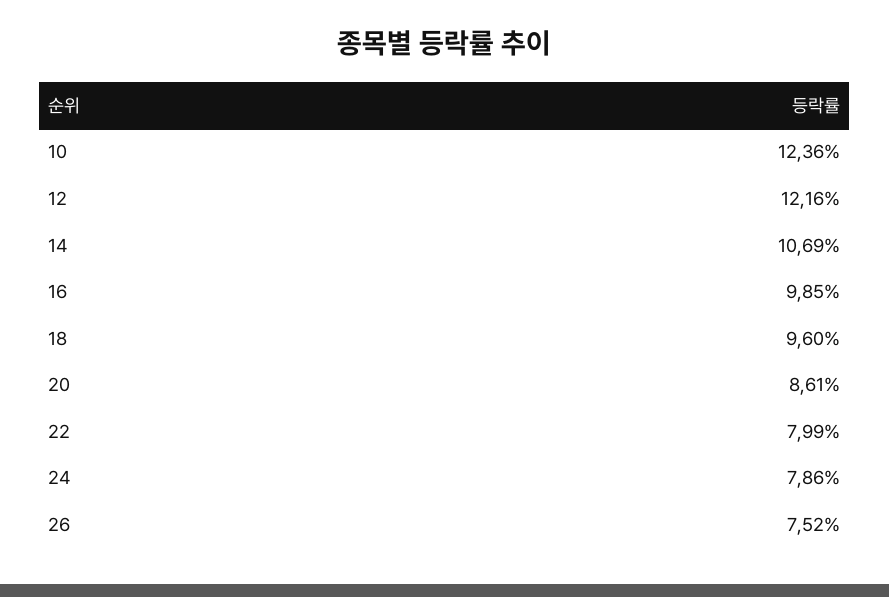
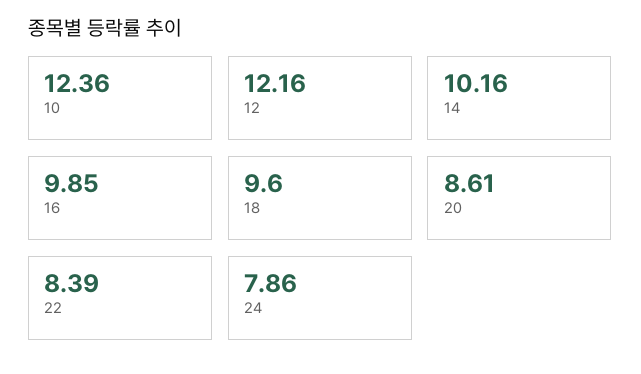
  {
    "10": 12.36,
    "12": 12.16,
-   "14": 10.69,
+   "14": 10.16,
    "16": 9.85,
    "18": 9.6,
    "20": 8.61,
-   "22": 7.99,
+   "22": 8.39,
-   "24": 7.86,
+   "24": 7.86
-   "26": 7.52
  }

